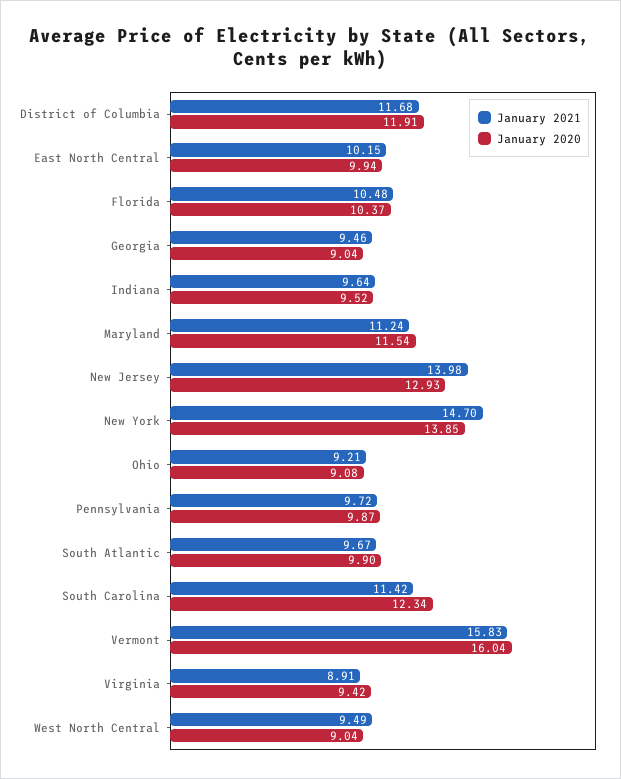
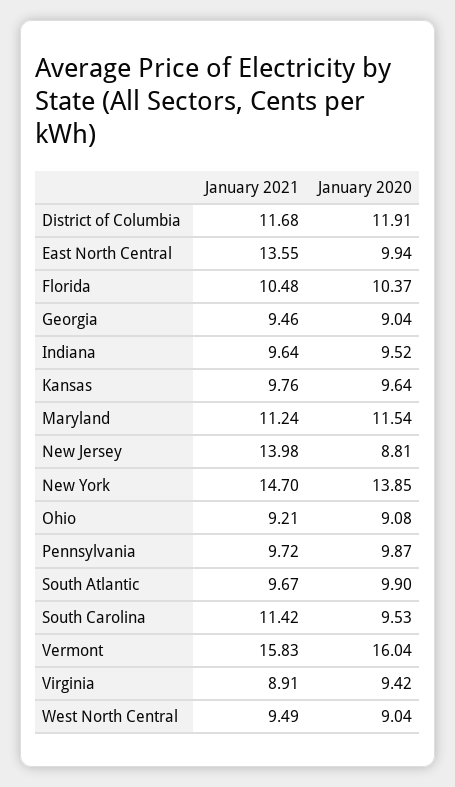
  {
    "January 2021": {
      "District of Columbia": 11.68,
-     "East North Central": 10.15,
+     "East North Central": 13.55,
      "Florida": 10.48,
      "Georgia": 9.46,
      "Indiana": 9.64,
      "Maryland": 11.24,
      "New Jersey": 13.98,
      "New York": 14.7,
      "Ohio": 9.21,
      "Pennsylvania": 9.72,
      "South Atlantic": 9.67,
      "South Carolina": 11.42,
      "Vermont": 15.83,
      "Virginia": 8.91,
-     "West North Central": 9.49
+     "West North Central": 9.49,
+     "Kansas": 9.76
    },
    "January 2020": {
      "District of Columbia": 11.91,
      "East North Central": 9.94,
      "Florida": 10.37,
      "Georgia": 9.04,
      "Indiana": 9.52,
      "Maryland": 11.54,
-     "New Jersey": 12.93,
+     "New Jersey": 8.81,
      "New York": 13.85,
      "Ohio": 9.08,
      "Pennsylvania": 9.87,
      "South Atlantic": 9.9,
-     "South Carolina": 12.34,
+     "South Carolina": 9.53,
      "Vermont": 16.04,
      "Virginia": 9.42,
-     "West North Central": 9.04
+     "West North Central": 9.04,
+     "Kansas": 9.64
    }
  }

